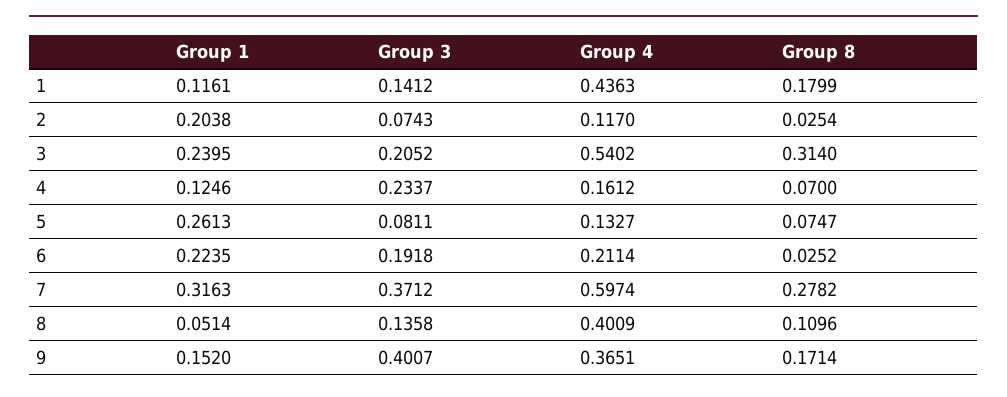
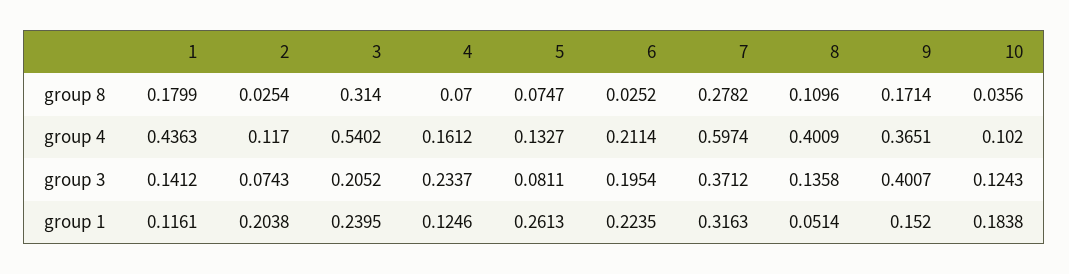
  {
    "Group 1": {
      "1": 0.1161,
      "2": 0.2038,
      "3": 0.2395,
      "4": 0.1246,
      "5": 0.2613,
      "6": 0.2235,
      "7": 0.3163,
      "8": 0.0514,
-     "9": 0.152
+     "9": 0.152,
+     "10": 0.1838
    },
    "Group 3": {
      "1": 0.1412,
      "2": 0.0743,
      "3": 0.2052,
      "4": 0.2337,
      "5": 0.0811,
-     "6": 0.1918,
+     "6": 0.1954,
      "7": 0.3712,
      "8": 0.1358,
-     "9": 0.4007
+     "9": 0.4007,
+     "10": 0.1243
    },
    "Group 4": {
      "1": 0.4363,
      "2": 0.117,
      "3": 0.5402,
      "4": 0.1612,
      "5": 0.1327,
      "6": 0.2114,
      "7": 0.5974,
      "8": 0.4009,
-     "9": 0.3651
+     "9": 0.3651,
+     "10": 0.102
    },
    "Group 8": {
      "1": 0.1799,
      "2": 0.0254,
      "3": 0.314,
      "4": 0.07,
      "5": 0.0747,
      "6": 0.0252,
      "7": 0.2782,
      "8": 0.1096,
-     "9": 0.1714
+     "9": 0.1714,
+     "10": 0.0356
    }
  }

